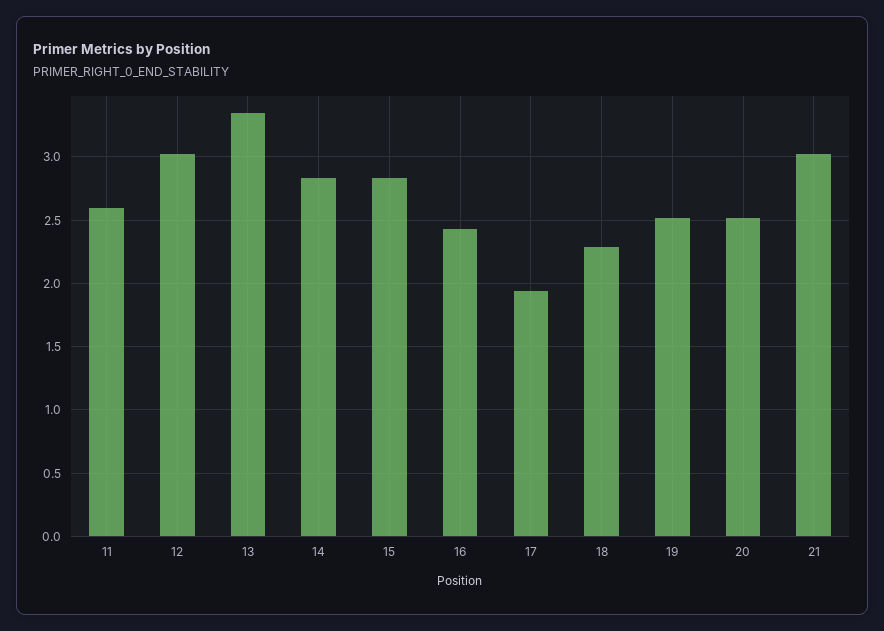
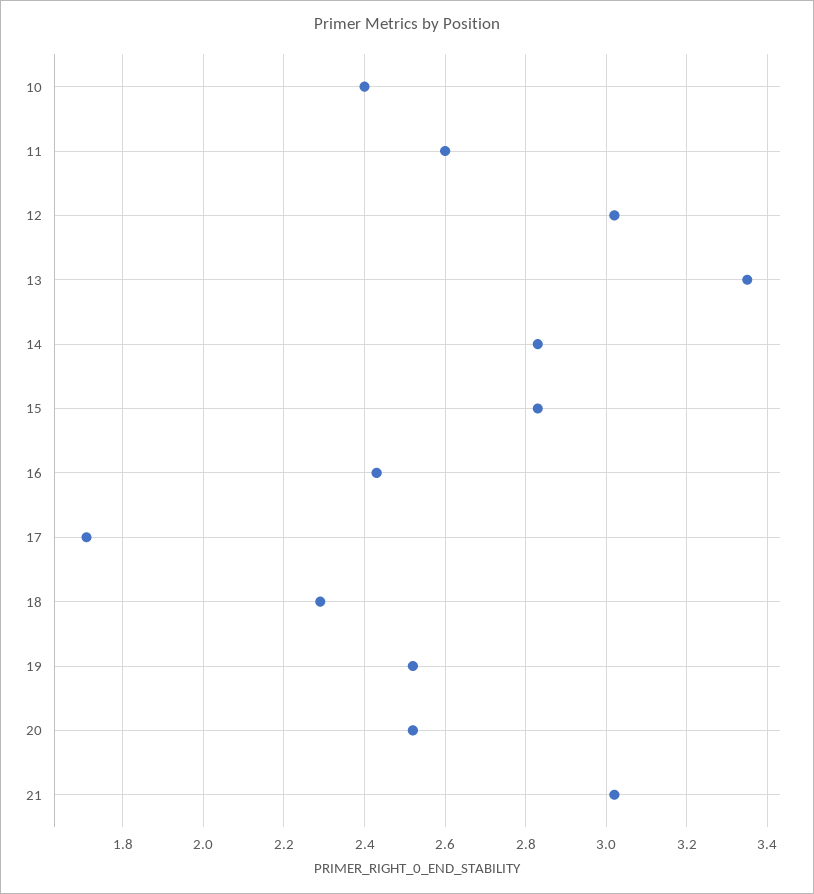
  {
    "11": 2.6,
    "12": 3,
    "13": 3.35,
    "14": 2.85,
    "15": 2.85,
    "16": 2.45,
-   "17": 1.95,
+   "17": 1.7,
    "18": 2.3,
    "19": 2.5,
    "20": 2.5,
-   "21": 3
+   "21": 3,
+   "10": 2.4
  }

